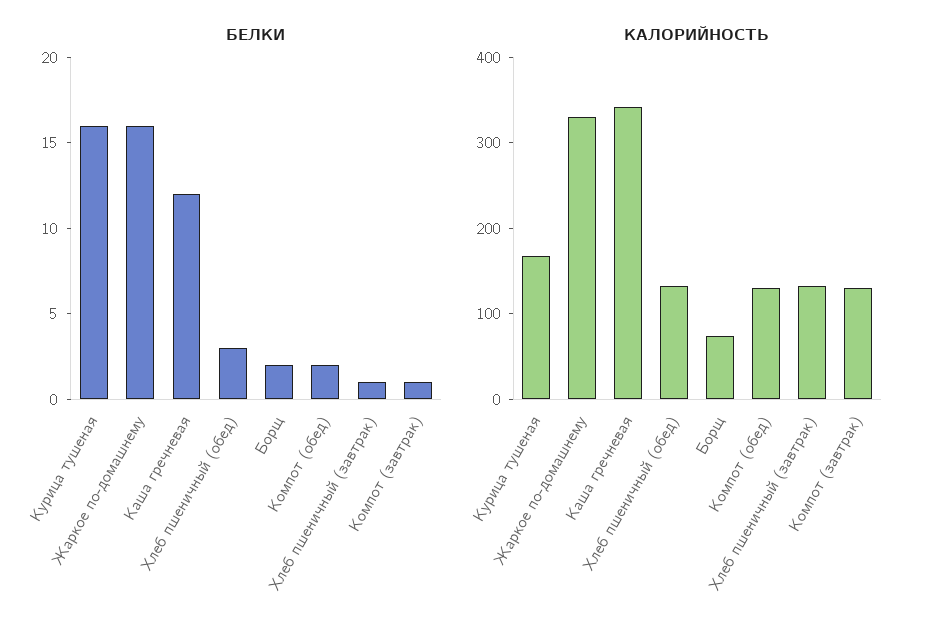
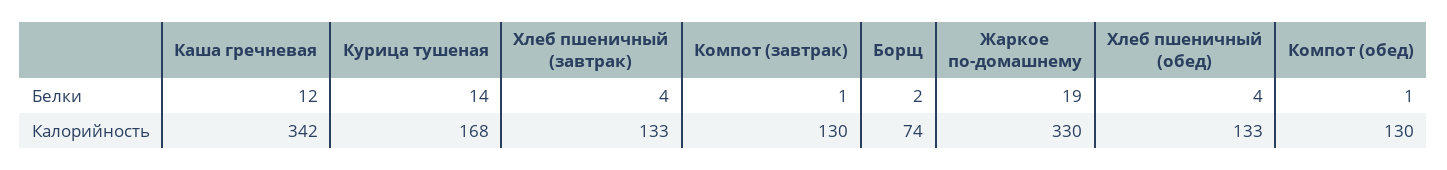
  {
    "БЕЛКИ": {
-     "Курица тушеная": 16,
+     "Курица тушеная": 14,
-     "Жаркое по-домашнему": 16,
+     "Жаркое по-домашнему": 19,
      "Каша гречневая": 12,
-     "Хлеб пшеничный (обед)": 3,
+     "Хлеб пшеничный (обед)": 4,
      "Борщ": 2,
-     "Компот (обед)": 2,
+     "Компот (обед)": 1,
-     "Хлеб пшеничный (завтрак)": 1,
+     "Хлеб пшеничный (завтрак)": 4,
      "Компот (завтрак)": 1
    },
    "КАЛОРИЙНОСТЬ": {
      "Курица тушеная": 168,
      "Жаркое по-домашнему": 330,
      "Каша гречневая": 342,
      "Хлеб пшеничный (обед)": 133,
      "Борщ": 74,
      "Компот (обед)": 130,
      "Хлеб пшеничный (завтрак)": 133,
      "Компот (завтрак)": 130
    }
  }

